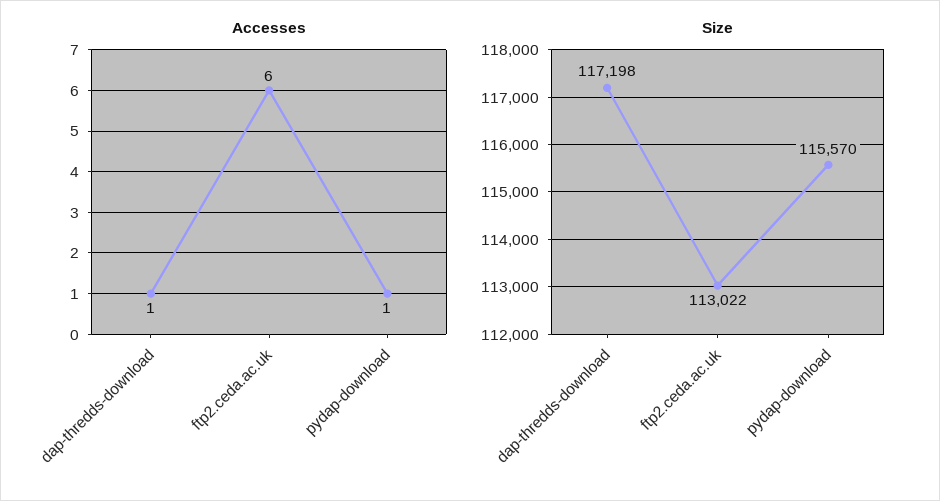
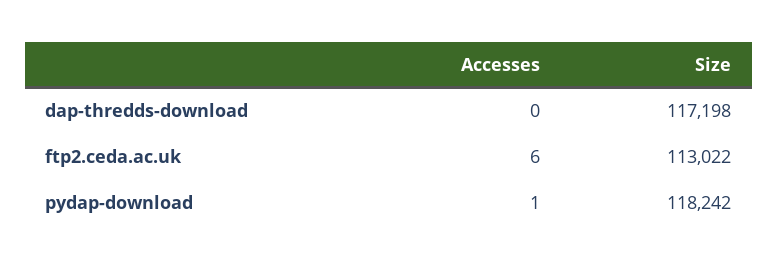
  {
    "Accesses": {
-     "dap-thredds-download": 1,
+     "dap-thredds-download": 0,
      "ftp2.ceda.ac.uk": 6,
      "pydap-download": 1
    },
    "Size": {
      "dap-thredds-download": 117198,
      "ftp2.ceda.ac.uk": 113022,
-     "pydap-download": 115570
+     "pydap-download": 118242
    }
  }

